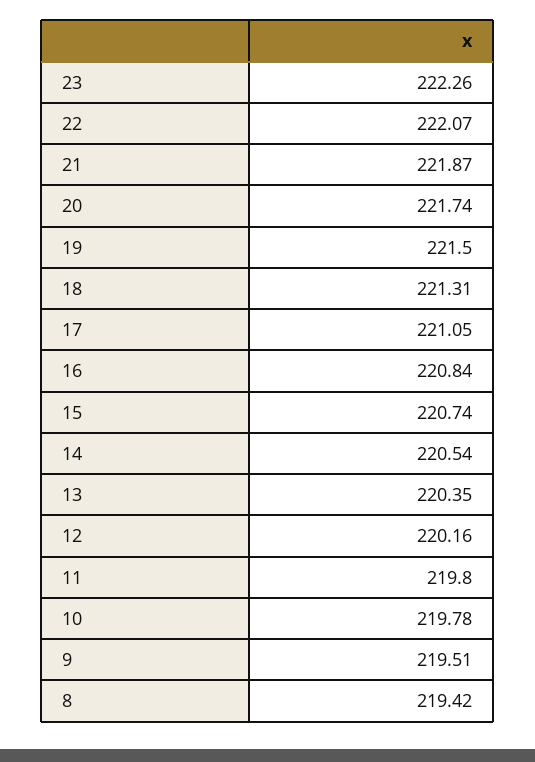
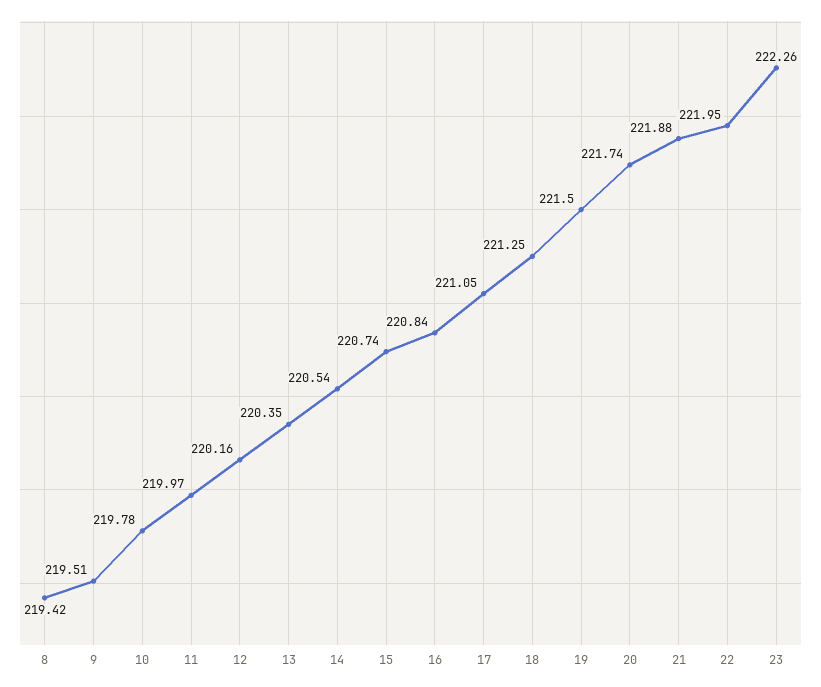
  {
    "23": 222.26,
-   "22": 222.07,
+   "22": 221.95,
-   "21": 221.87,
+   "21": 221.88,
    "20": 221.74,
    "19": 221.5,
-   "18": 221.31,
+   "18": 221.25,
    "17": 221.05,
    "16": 220.84,
    "15": 220.74,
    "14": 220.54,
    "13": 220.35,
    "12": 220.16,
-   "11": 219.8,
+   "11": 219.97,
    "10": 219.78,
    "9": 219.51,
    "8": 219.42
  }

